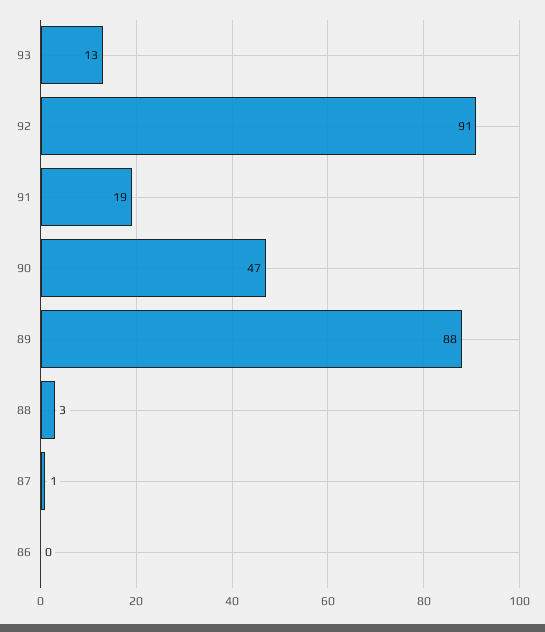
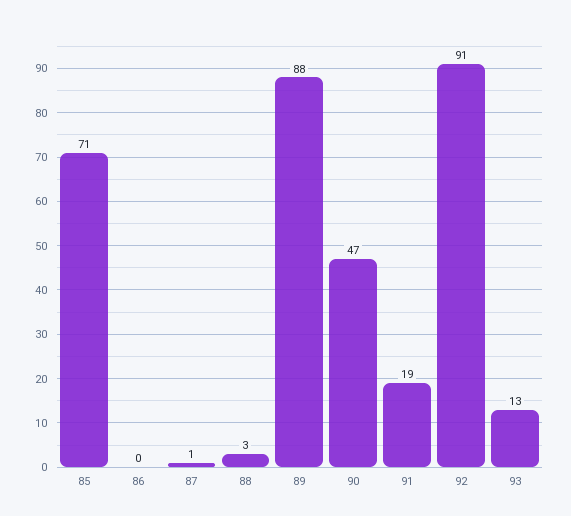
  {
    "93": 13,
    "92": 91,
    "91": 19,
    "90": 47,
    "89": 88,
    "88": 3,
    "87": 1,
-   "86": 0
+   "86": 0,
+   "85": 71
  }

